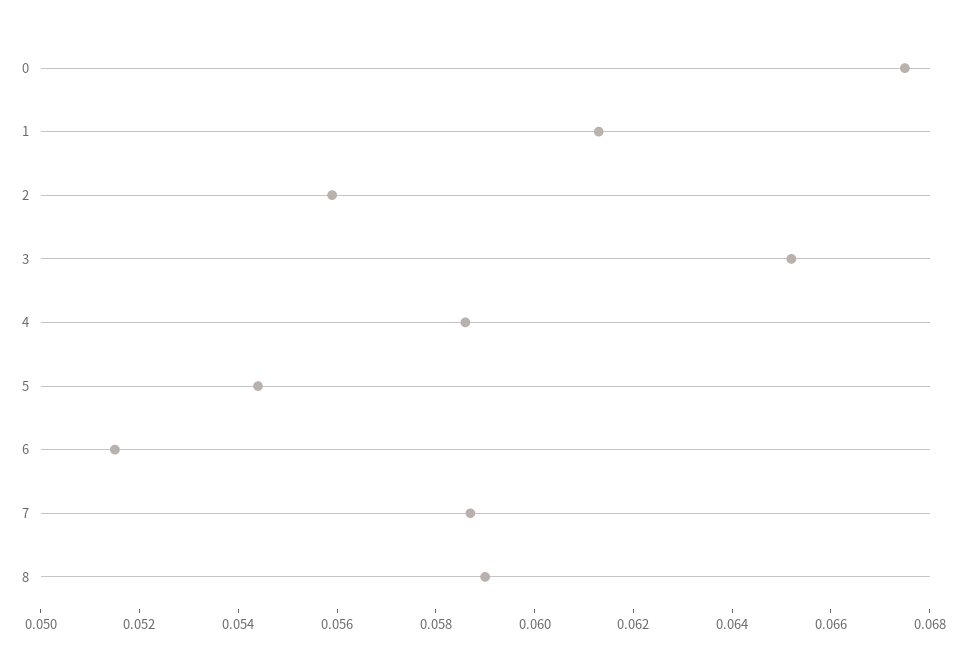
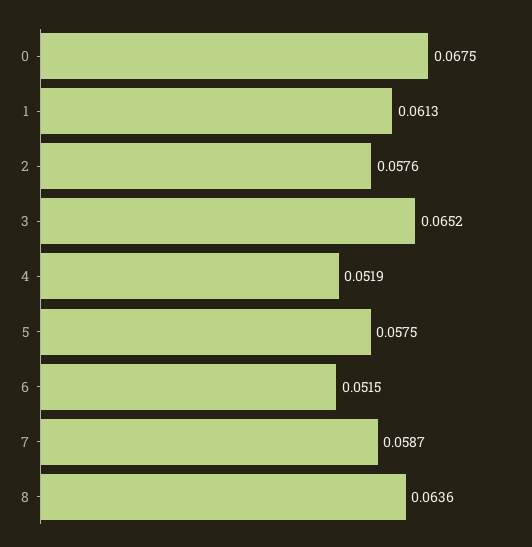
  {
    "0": 0.0675,
    "1": 0.0613,
-   "2": 0.056,
+   "2": 0.0576,
    "3": 0.0652,
-   "4": 0.0585,
+   "4": 0.0519,
-   "5": 0.0545,
+   "5": 0.0575,
    "6": 0.0515,
    "7": 0.0587,
-   "8": 0.059
+   "8": 0.0636
  }

